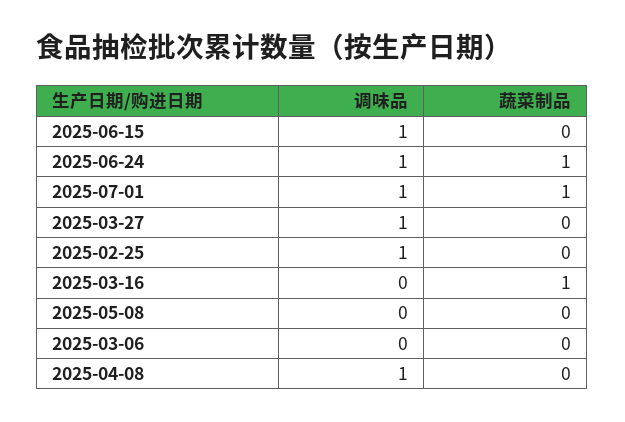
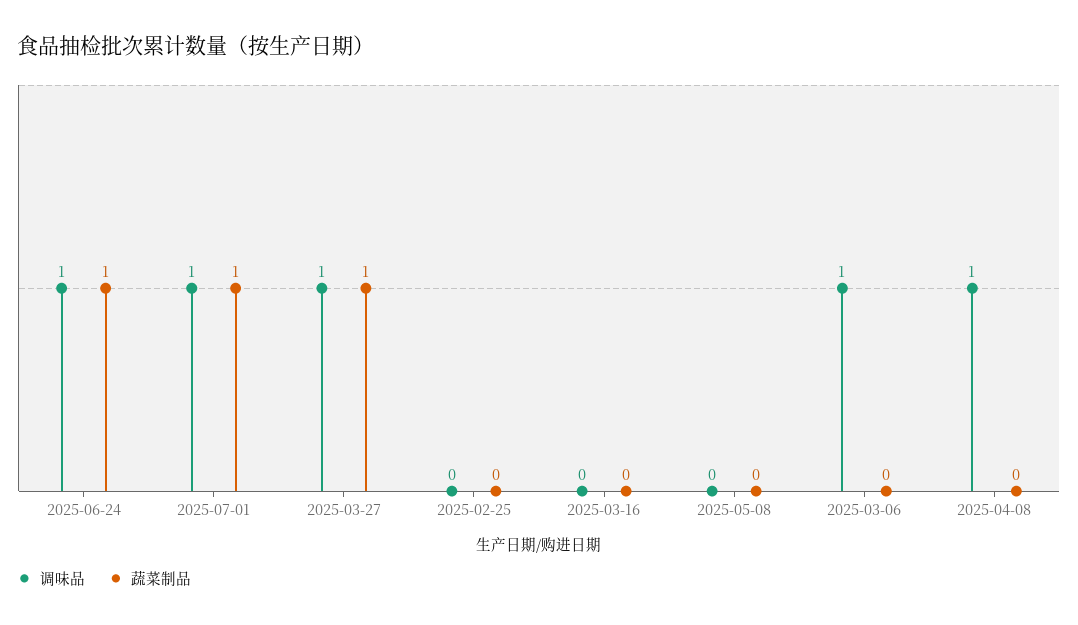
  {
    "调味品": {
-     "2025-06-15": 1,
      "2025-06-24": 1,
      "2025-07-01": 1,
      "2025-03-27": 1,
-     "2025-02-25": 1,
+     "2025-02-25": 0,
      "2025-03-16": 0,
      "2025-05-08": 0,
-     "2025-03-06": 0,
+     "2025-03-06": 1,
      "2025-04-08": 1
    },
    "蔬菜制品": {
-     "2025-06-15": 0,
      "2025-06-24": 1,
      "2025-07-01": 1,
-     "2025-03-27": 0,
+     "2025-03-27": 1,
      "2025-02-25": 0,
-     "2025-03-16": 1,
+     "2025-03-16": 0,
      "2025-05-08": 0,
      "2025-03-06": 0,
      "2025-04-08": 0
    }
  }

